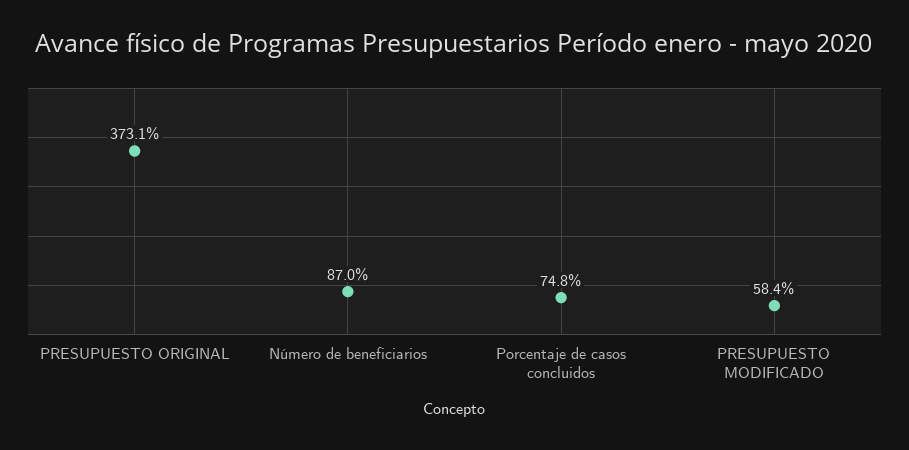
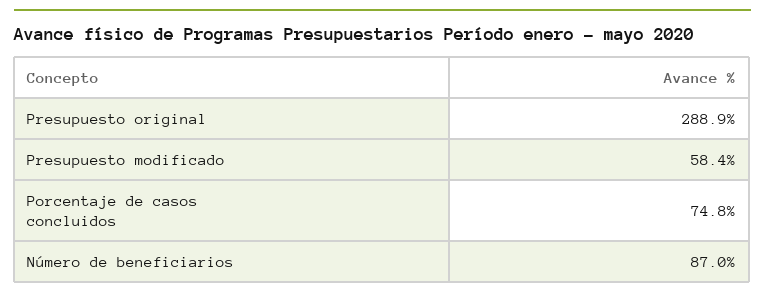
  {
-   "PRESUPUESTO ORIGINAL": 373.1,
+   "PRESUPUESTO ORIGINAL": 288.9,
    "Número de beneficiarios": 87,
    "Porcentaje de casos concluidos": 74.8,
    "PRESUPUESTO MODIFICADO": 58.4
  }

